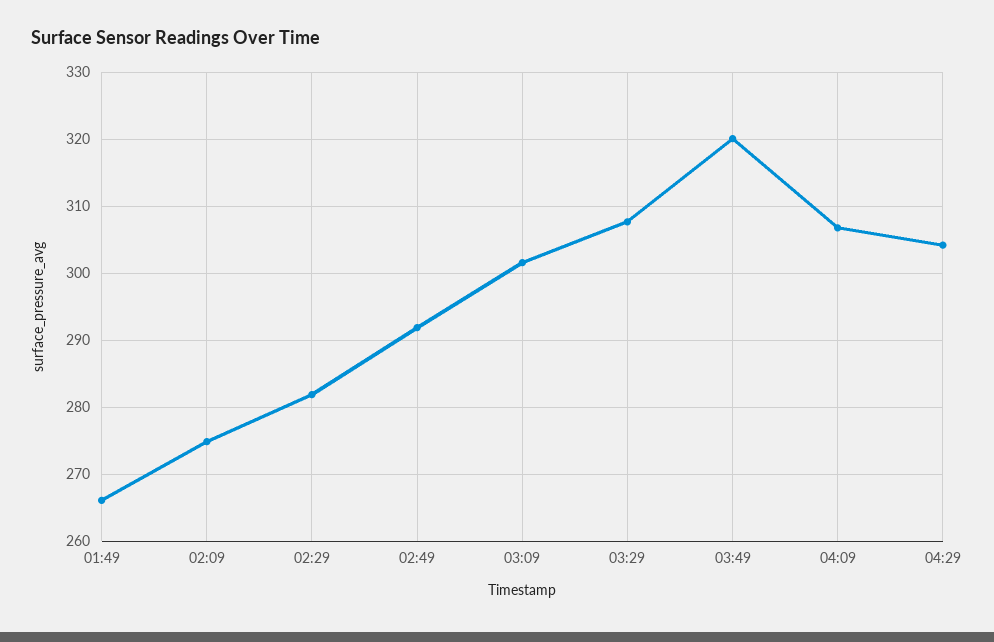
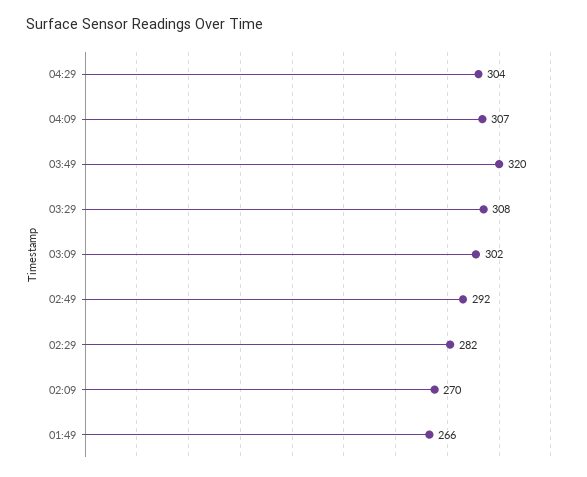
  {
    "01:49": 266,
-   "02:09": 275,
+   "02:09": 270,
    "02:29": 282,
    "02:49": 292,
    "03:09": 302,
    "03:29": 308,
    "03:49": 320,
    "04:09": 307,
    "04:29": 304
  }

